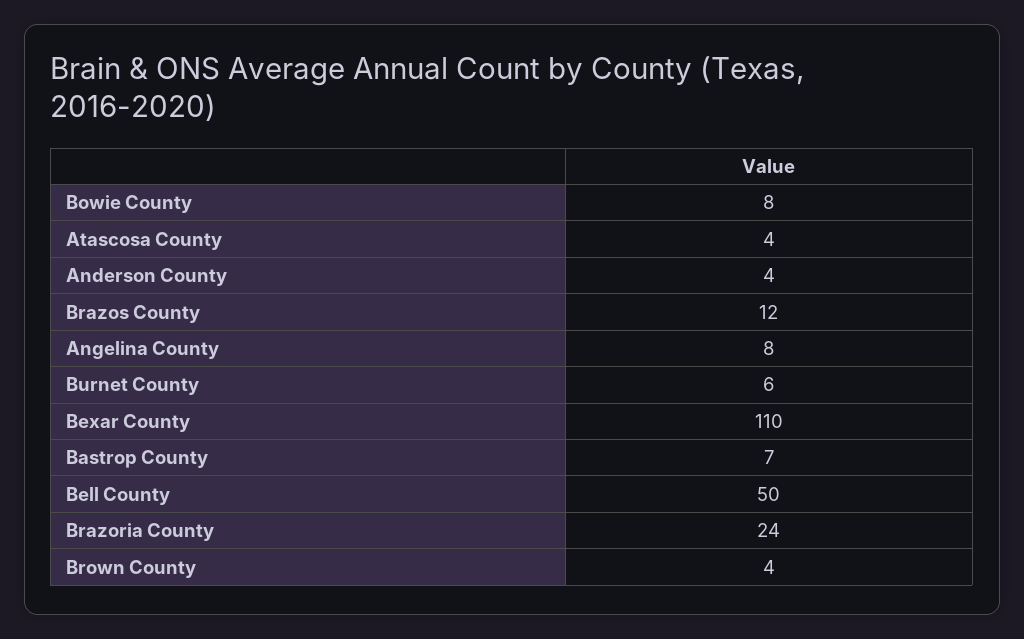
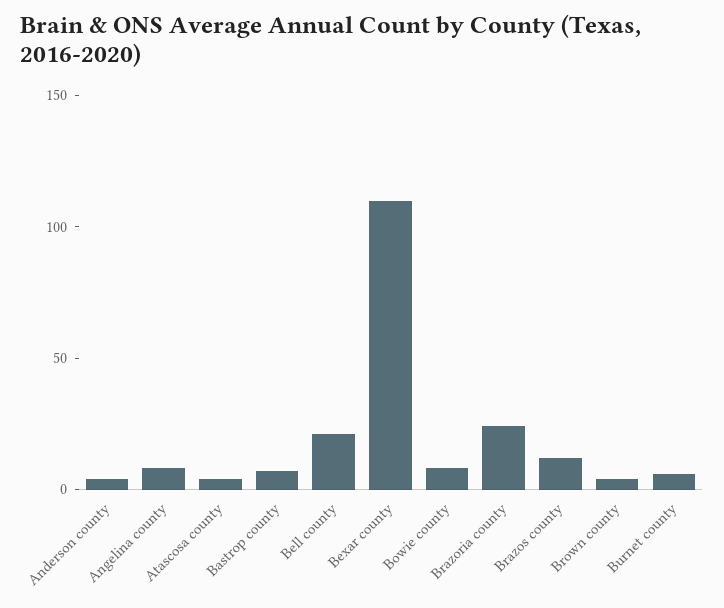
  {
    "Bowie County": 8,
    "Atascosa County": 4,
    "Anderson County": 4,
    "Brazos County": 12,
    "Angelina County": 8,
    "Burnet County": 6,
    "Bexar County": 110,
    "Bastrop County": 7,
-   "Bell County": 50,
+   "Bell County": 20,
    "Brazoria County": 24,
    "Brown County": 4
  }

